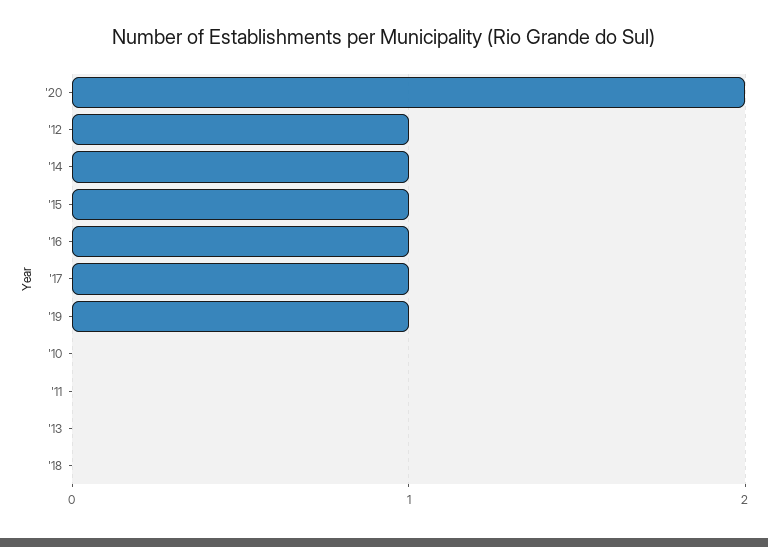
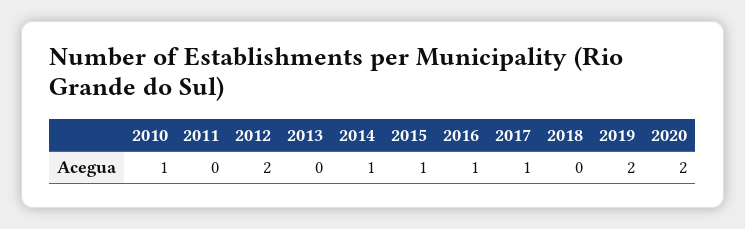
  {
    "'20": 2,
-   "'12": 1,
+   "'12": 2,
    "'14": 1,
    "'15": 1,
    "'16": 1,
    "'17": 1,
-   "'19": 1,
+   "'19": 2,
-   "'10": 0,
+   "'10": 1,
    "'11": 0,
    "'13": 0,
    "'18": 0
  }

